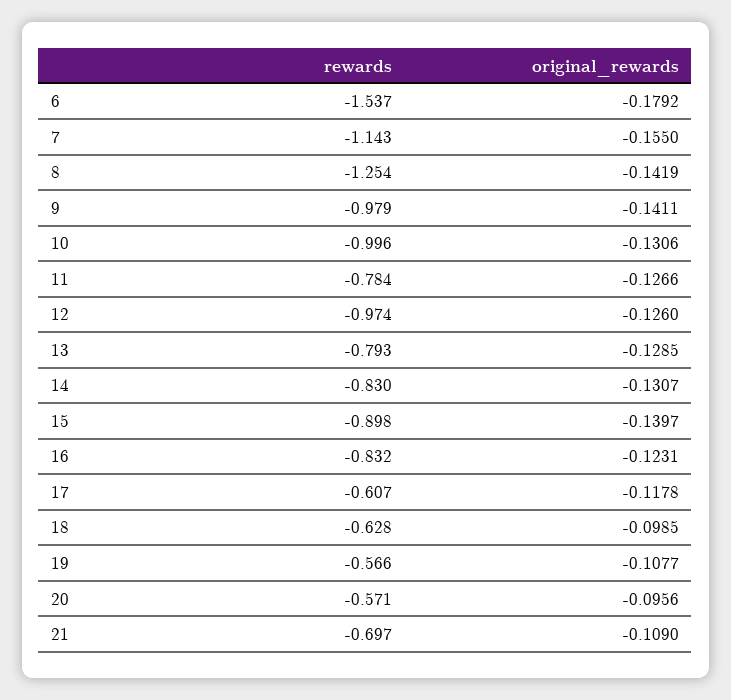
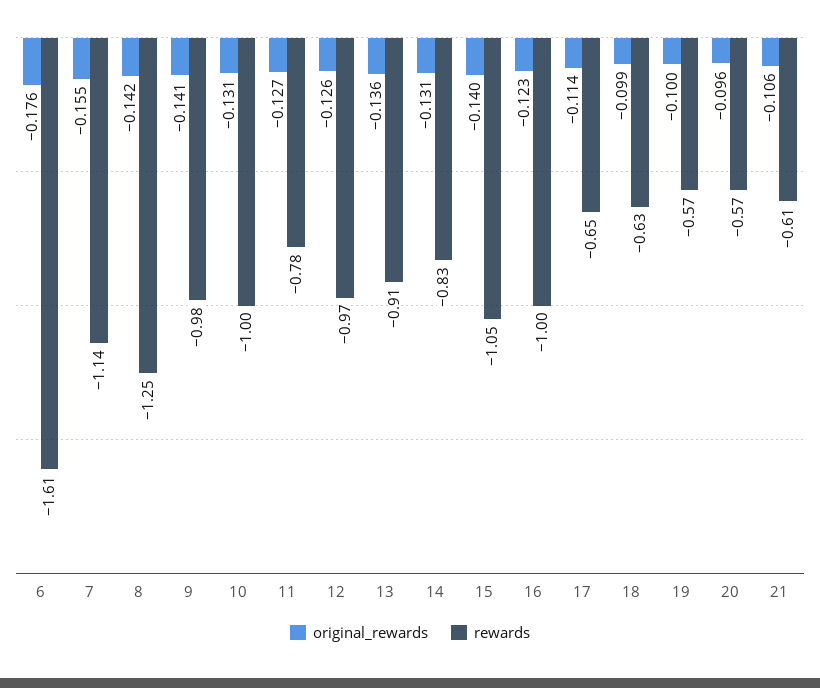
  {
    "rewards": {
-     "6": -1.537,
+     "6": -1.61,
      "7": -1.143,
      "8": -1.254,
      "9": -0.979,
      "10": -0.996,
      "11": -0.784,
      "12": -0.974,
-     "13": -0.793,
+     "13": -0.91,
      "14": -0.83,
-     "15": -0.898,
+     "15": -1.05,
-     "16": -0.832,
+     "16": -1,
-     "17": -0.607,
+     "17": -0.65,
      "18": -0.628,
      "19": -0.566,
      "20": -0.571,
-     "21": -0.697
+     "21": -0.61
    },
    "original_rewards": {
-     "6": -0.1792,
+     "6": -0.176,
      "7": -0.155,
      "8": -0.1419,
      "9": -0.1411,
      "10": -0.1306,
      "11": -0.1266,
      "12": -0.126,
-     "13": -0.1285,
+     "13": -0.136,
      "14": -0.1307,
      "15": -0.1397,
      "16": -0.1231,
-     "17": -0.1178,
+     "17": -0.114,
      "18": -0.0985,
-     "19": -0.1077,
+     "19": -0.1,
      "20": -0.0956,
-     "21": -0.109
+     "21": -0.106
    }
  }

